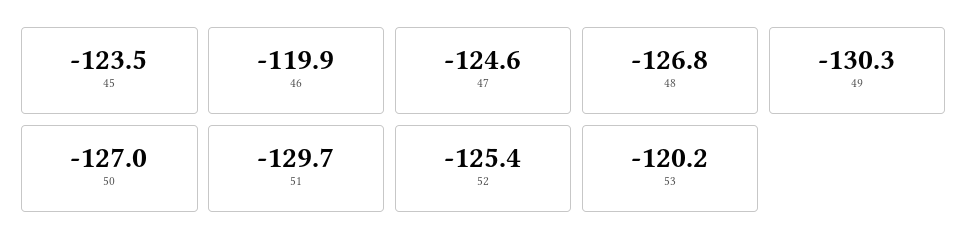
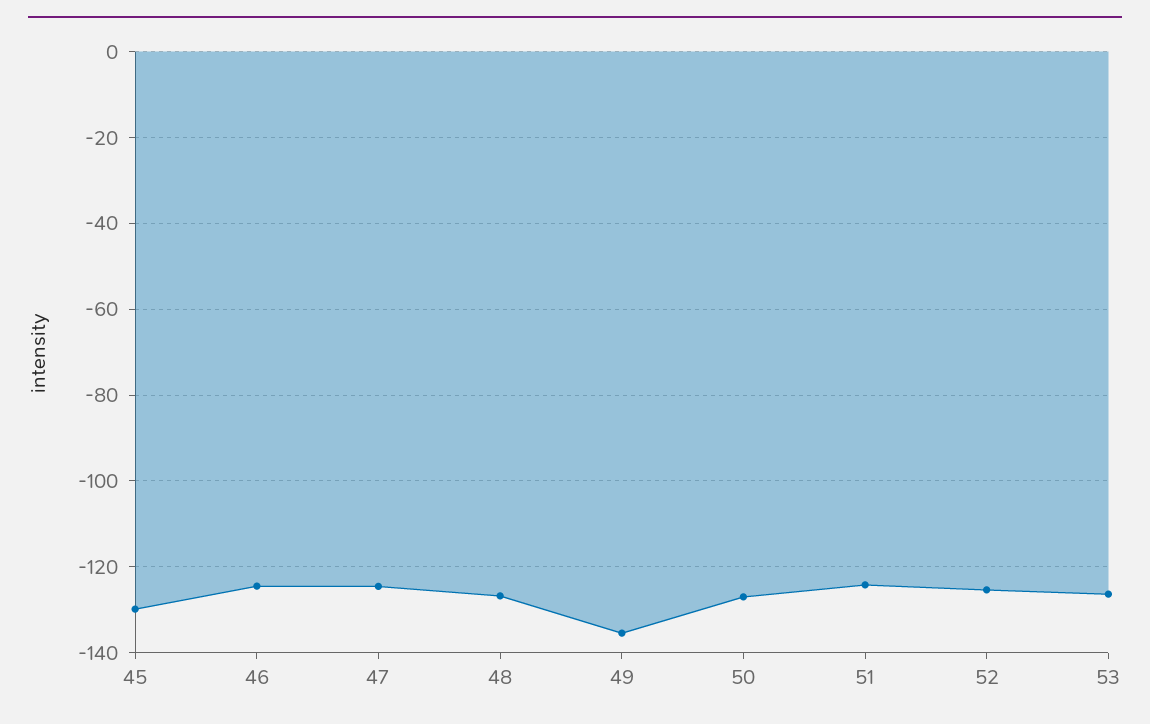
  {
-   "45": -123.5,
+   "45": -130,
-   "46": -119.9,
+   "46": -124,
    "47": -124.6,
    "48": -126.8,
-   "49": -130.3,
+   "49": -136,
    "50": -127,
-   "51": -129.7,
+   "51": -124,
    "52": -125.4,
-   "53": -120.2
+   "53": -126
  }

